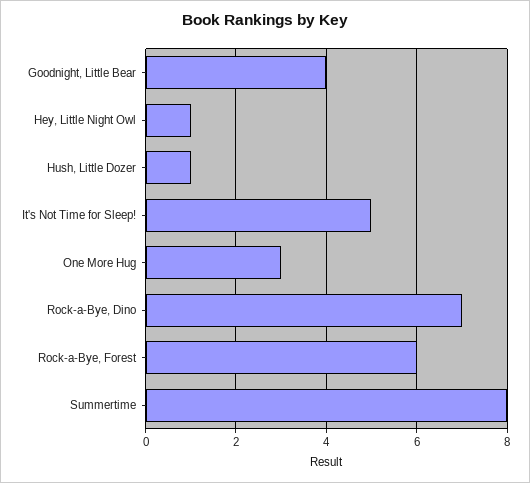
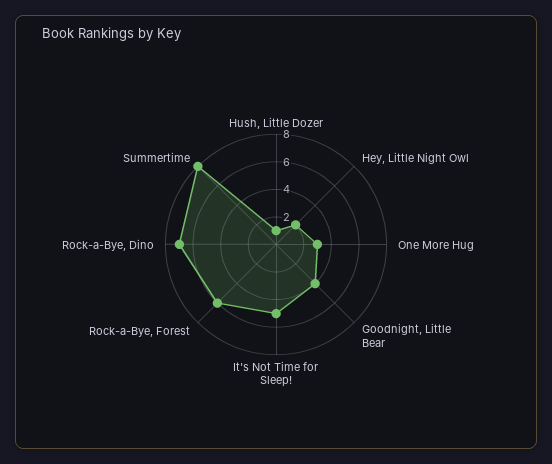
  {
    "Goodnight, Little Bear": 4,
-   "Hey, Little Night Owl": 1,
+   "Hey, Little Night Owl": 2,
    "Hush, Little Dozer": 1,
    "It's Not Time for Sleep!": 5,
    "One More Hug": 3,
    "Rock-a-Bye, Dino": 7,
    "Rock-a-Bye, Forest": 6,
    "Summertime": 8
  }

